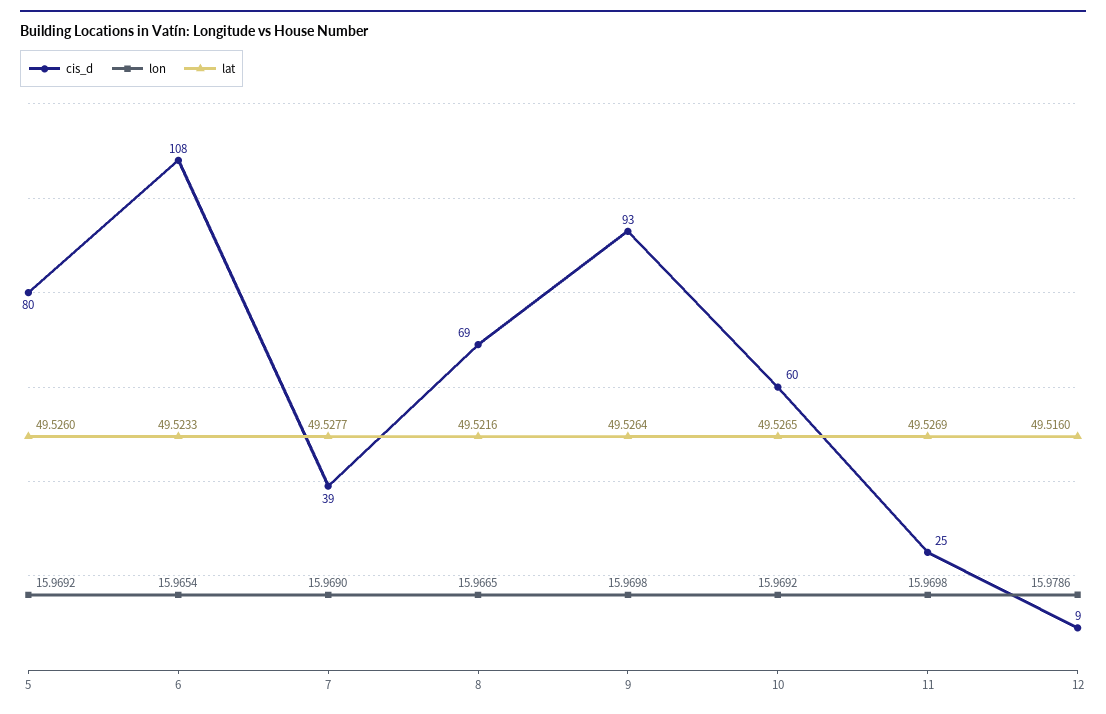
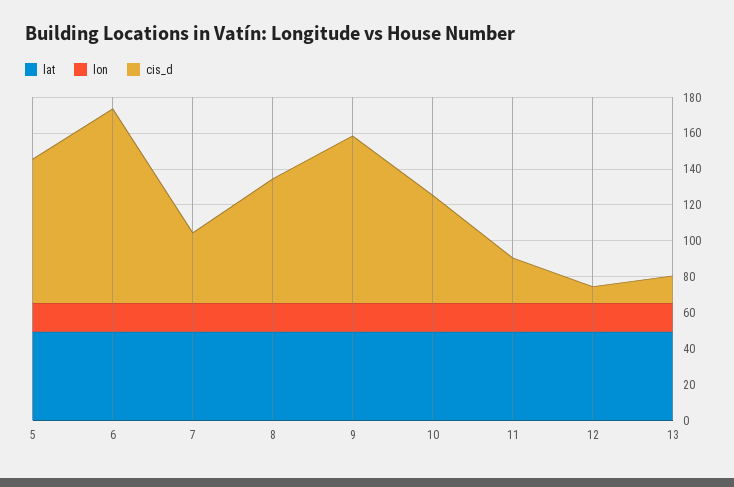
  {
    "cis_d": {
      "5": 80,
      "6": 108,
      "7": 39,
      "8": 69,
      "9": 93,
      "10": 60,
      "11": 25,
-     "12": 9
+     "12": 9,
+     "13": 15
    },
    "lon": {
      "5": 15.9692,
      "6": 15.9654,
      "7": 15.969,
      "8": 15.9665,
      "9": 15.9698,
      "10": 15.9692,
      "11": 15.9698,
-     "12": 15.9786
+     "12": 15.9786,
+     "13": 15
    },
    "lat": {
      "5": 49.526,
      "6": 49.5233,
      "7": 49.5277,
      "8": 49.5216,
      "9": 49.5264,
      "10": 49.5265,
      "11": 49.5269,
-     "12": 49.516
+     "12": 49.516,
+     "13": 50
    }
  }

